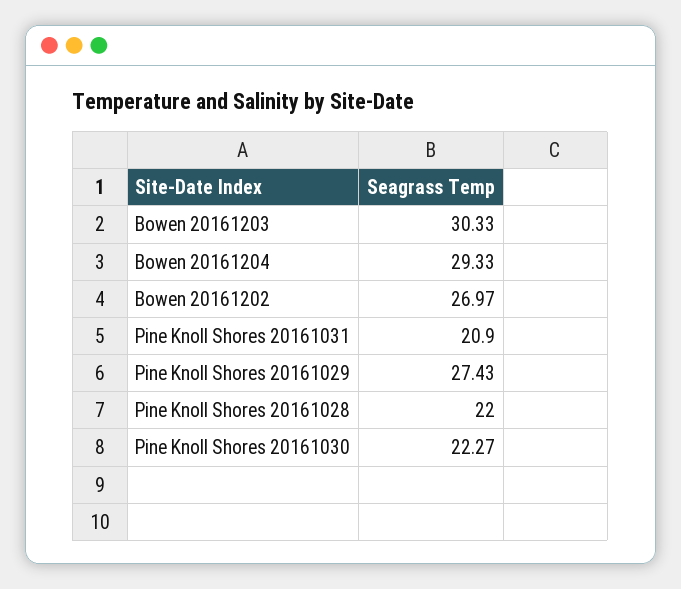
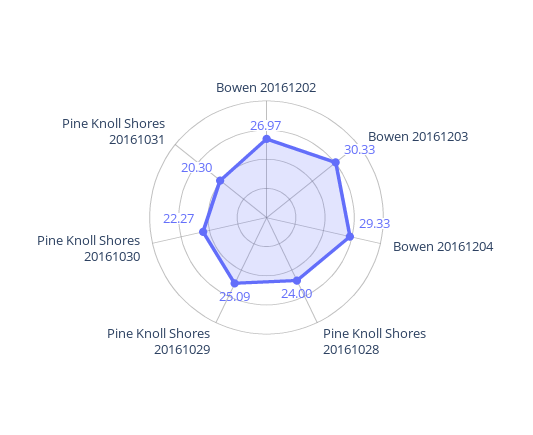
  {
    "Bowen 20161203": 30.33,
    "Bowen 20161204": 29.33,
    "Bowen 20161202": 26.97,
-   "Pine Knoll Shores 20161031": 20.9,
+   "Pine Knoll Shores 20161031": 20.3,
-   "Pine Knoll Shores 20161029": 27.43,
+   "Pine Knoll Shores 20161029": 25.09,
-   "Pine Knoll Shores 20161028": 22,
+   "Pine Knoll Shores 20161028": 24,
    "Pine Knoll Shores 20161030": 22.27
  }

